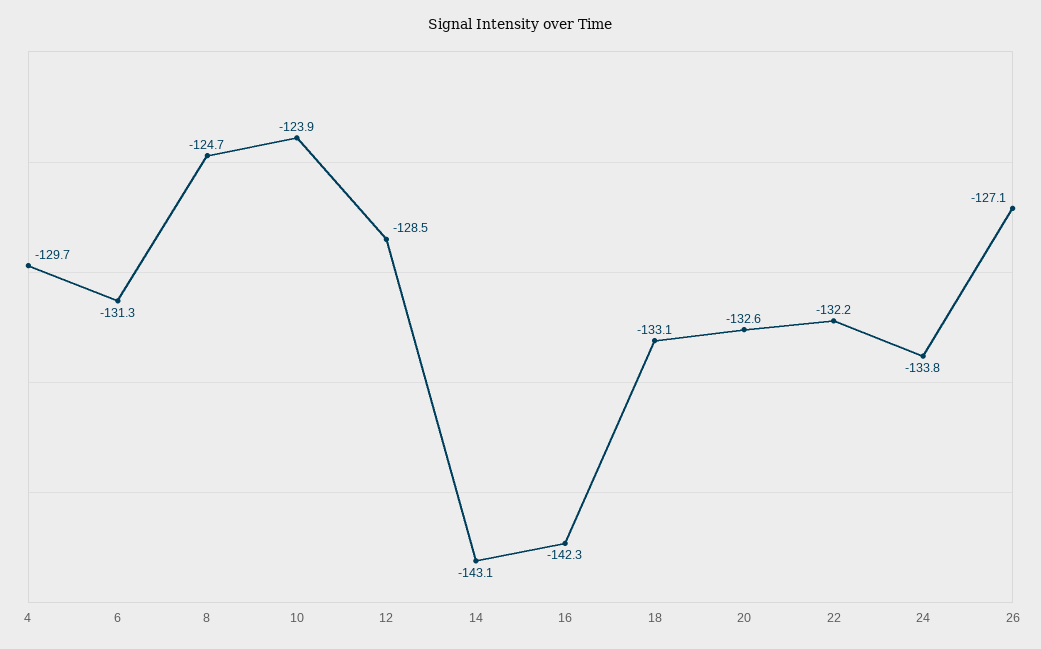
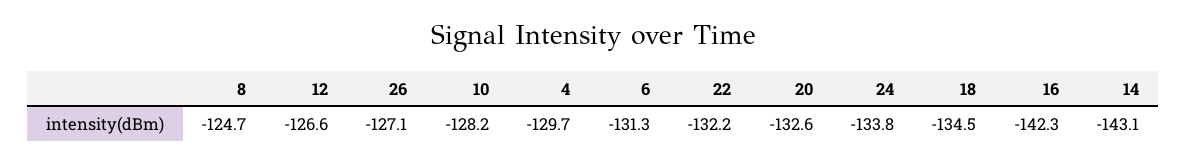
  {
    "4": -129.7,
    "6": -131.3,
    "8": -124.7,
-   "10": -123.9,
+   "10": -128.2,
-   "12": -128.5,
+   "12": -126.6,
    "14": -143.1,
    "16": -142.3,
-   "18": -133.1,
+   "18": -134.5,
    "20": -132.6,
    "22": -132.2,
    "24": -133.8,
    "26": -127.1
  }

